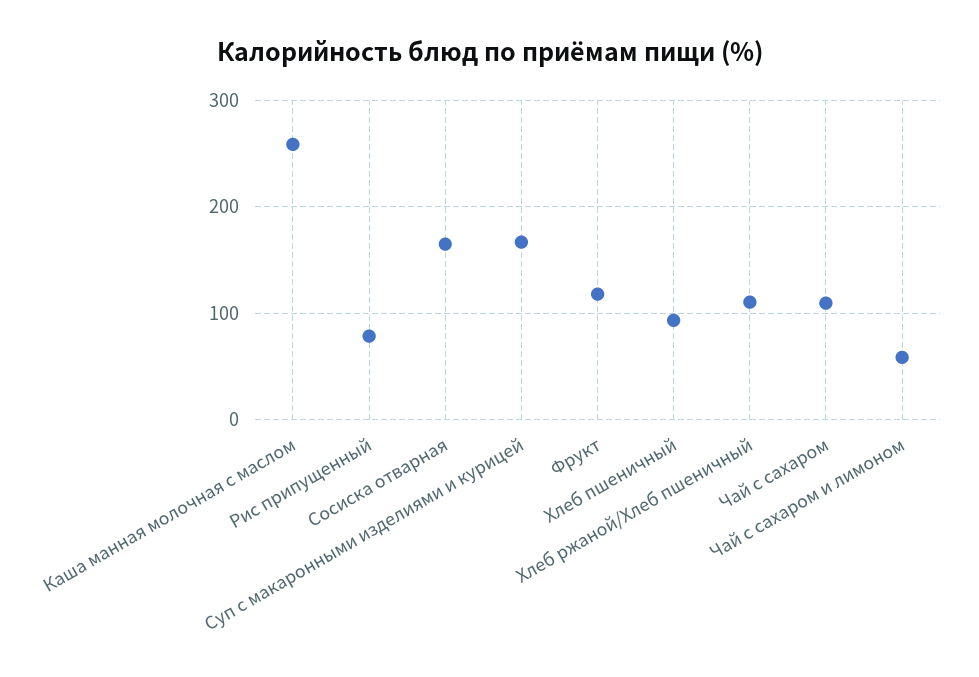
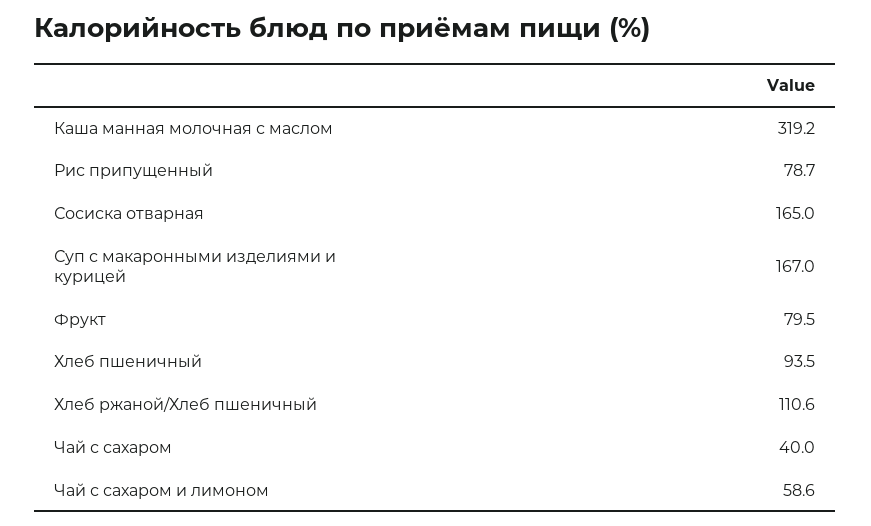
  {
-   "Каша манная молочная с маслом": 260,
+   "Каша манная молочная с маслом": 319.2,
    "Рис припущенный": 78.7,
    "Сосиска отварная": 165,
    "Суп с макаронными изделиями и курицей": 167,
-   "Фрукт": 120,
+   "Фрукт": 79.5,
    "Хлеб пшеничный": 93.5,
    "Хлеб ржаной/Хлеб пшеничный": 110.6,
-   "Чай с сахаром": 110,
+   "Чай с сахаром": 40,
    "Чай с сахаром и лимоном": 58.6
  }

